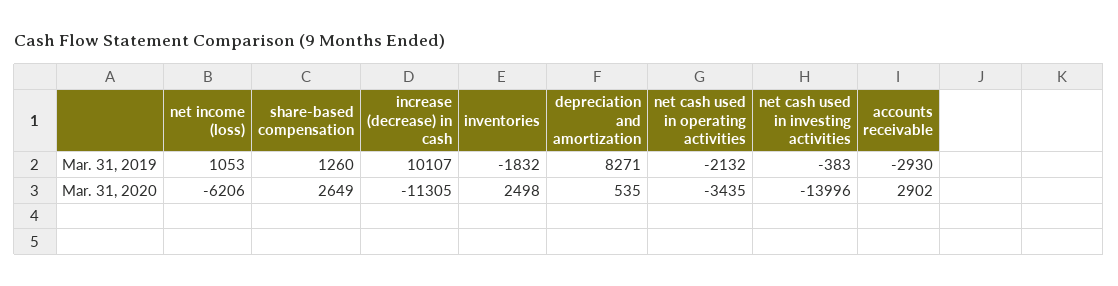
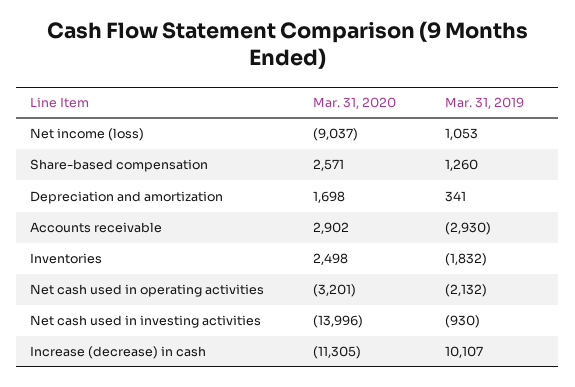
  {
    "net income (loss)": {
      "Mar. 31, 2019": 1053,
-     "Mar. 31, 2020": -6206
+     "Mar. 31, 2020": -9037
    },
    "share-based compensation": {
      "Mar. 31, 2019": 1260,
-     "Mar. 31, 2020": 2649
+     "Mar. 31, 2020": 2571
    },
    "increase (decrease) in cash": {
      "Mar. 31, 2019": 10107,
      "Mar. 31, 2020": -11305
    },
    "inventories": {
      "Mar. 31, 2019": -1832,
      "Mar. 31, 2020": 2498
    },
    "depreciation and amortization": {
-     "Mar. 31, 2019": 8271,
+     "Mar. 31, 2019": 341,
-     "Mar. 31, 2020": 535
+     "Mar. 31, 2020": 1698
    },
    "net cash used in operating activities": {
      "Mar. 31, 2019": -2132,
-     "Mar. 31, 2020": -3435
+     "Mar. 31, 2020": -3201
    },
    "net cash used in investing activities": {
-     "Mar. 31, 2019": -383,
+     "Mar. 31, 2019": -930,
      "Mar. 31, 2020": -13996
    },
    "accounts receivable": {
      "Mar. 31, 2019": -2930,
      "Mar. 31, 2020": 2902
    }
  }

